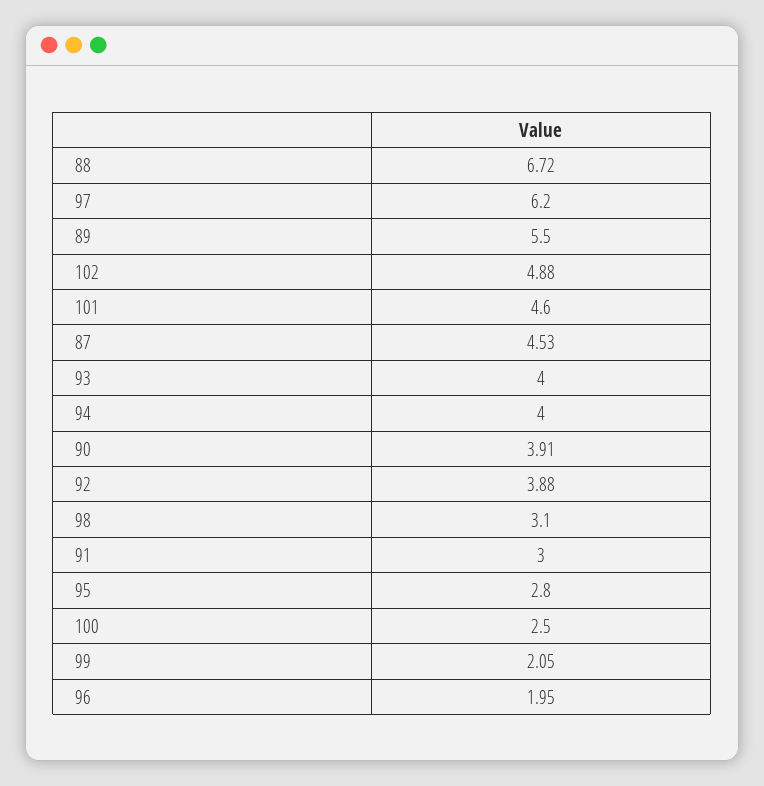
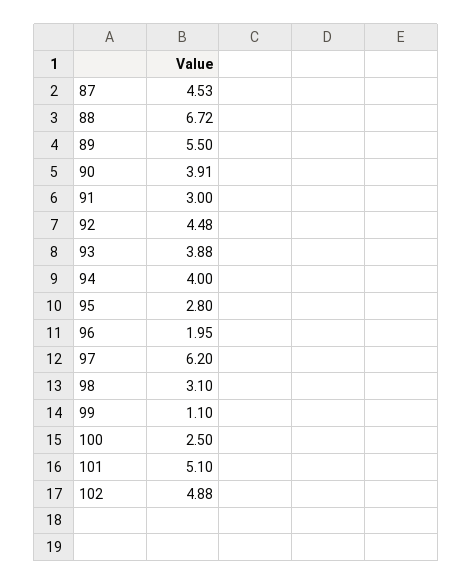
  {
    "88": 6.72,
    "97": 6.2,
    "89": 5.5,
    "102": 4.88,
-   "101": 4.6,
+   "101": 5.1,
    "87": 4.53,
-   "93": 4,
+   "93": 3.88,
    "94": 4,
    "90": 3.91,
-   "92": 3.88,
+   "92": 4.48,
    "98": 3.1,
    "91": 3,
    "95": 2.8,
    "100": 2.5,
-   "99": 2.05,
+   "99": 1.1,
    "96": 1.95
  }

